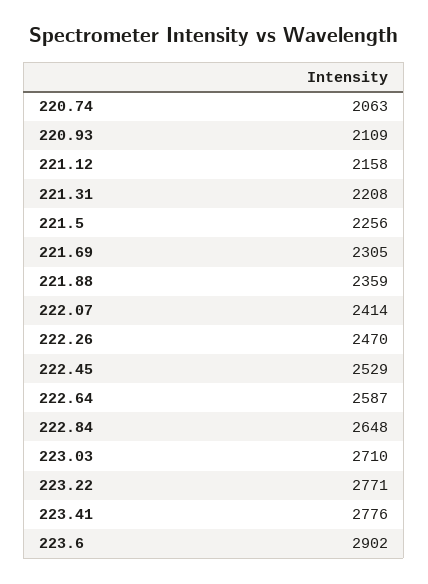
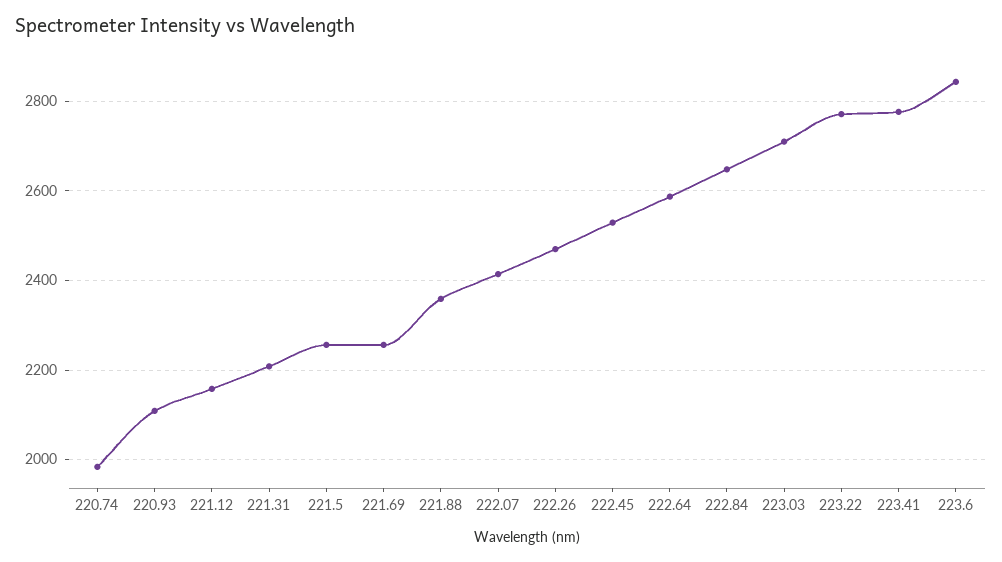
  {
-   "220.74": 2063,
+   "220.74": 1980,
    "220.93": 2109,
    "221.12": 2158,
    "221.31": 2208,
    "221.5": 2256,
-   "221.69": 2305,
+   "221.69": 2260,
    "221.88": 2359,
    "222.07": 2414,
    "222.26": 2470,
    "222.45": 2529,
    "222.64": 2587,
    "222.84": 2648,
    "223.03": 2710,
    "223.22": 2771,
    "223.41": 2776,
-   "223.6": 2902
+   "223.6": 2840
  }

